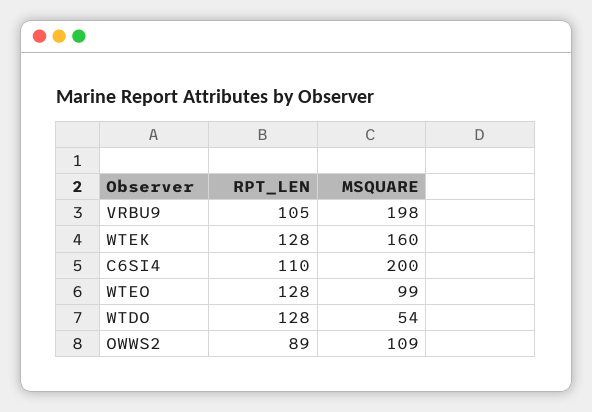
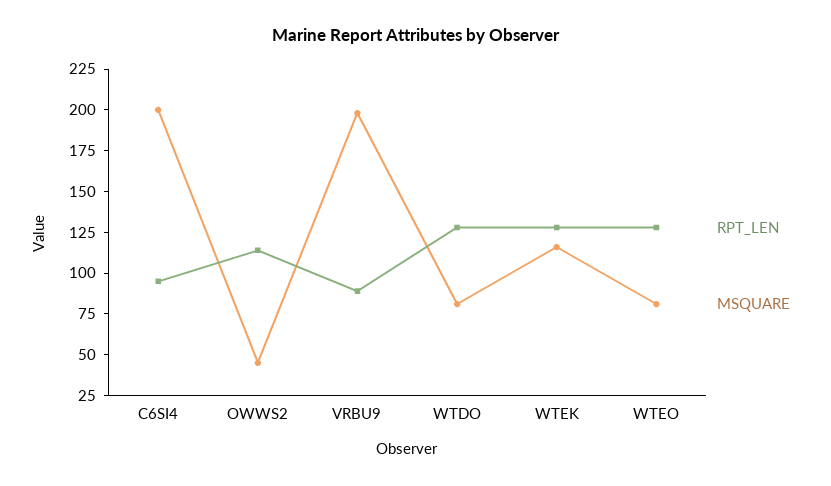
  {
    "RPT_LEN": {
-     "VRBU9": 105,
+     "VRBU9": 90,
      "WTEK": 128,
-     "C6SI4": 110,
+     "C6SI4": 95,
      "WTEO": 128,
      "WTDO": 128,
-     "OWWS2": 89
+     "OWWS2": 115
    },
    "MSQUARE": {
      "VRBU9": 198,
-     "WTEK": 160,
+     "WTEK": 115,
      "C6SI4": 200,
-     "WTEO": 99,
+     "WTEO": 80,
-     "WTDO": 54,
+     "WTDO": 80,
-     "OWWS2": 109
+     "OWWS2": 45
    }
  }

